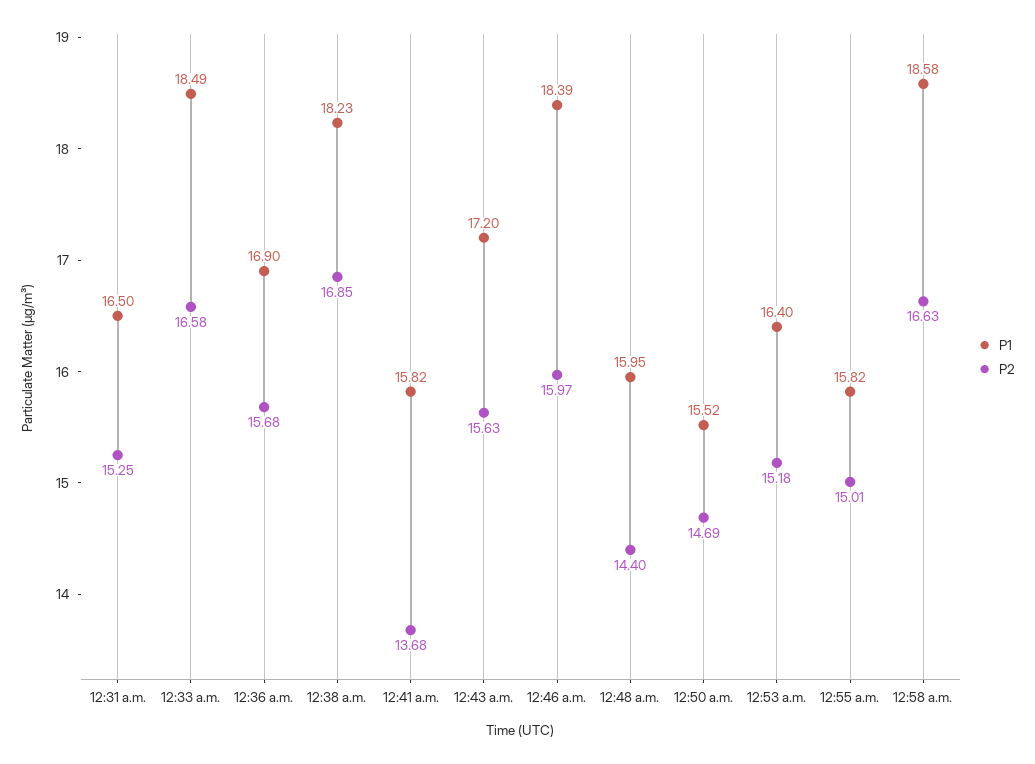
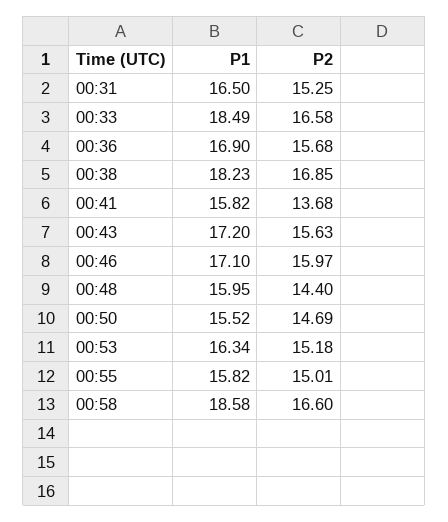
  {
    "P1": {
      "12:31 a.m.": 16.5,
      "12:33 a.m.": 18.49,
      "12:36 a.m.": 16.9,
      "12:38 a.m.": 18.23,
      "12:41 a.m.": 15.82,
      "12:43 a.m.": 17.2,
-     "12:46 a.m.": 18.39,
+     "12:46 a.m.": 17.1,
      "12:48 a.m.": 15.95,
      "12:50 a.m.": 15.52,
-     "12:53 a.m.": 16.4,
+     "12:53 a.m.": 16.34,
      "12:55 a.m.": 15.82,
      "12:58 a.m.": 18.58
    },
    "P2": {
      "12:31 a.m.": 15.25,
      "12:33 a.m.": 16.58,
      "12:36 a.m.": 15.68,
      "12:38 a.m.": 16.85,
      "12:41 a.m.": 13.68,
      "12:43 a.m.": 15.63,
      "12:46 a.m.": 15.97,
      "12:48 a.m.": 14.4,
      "12:50 a.m.": 14.69,
      "12:53 a.m.": 15.18,
      "12:55 a.m.": 15.01,
-     "12:58 a.m.": 16.63
+     "12:58 a.m.": 16.6
    }
  }

